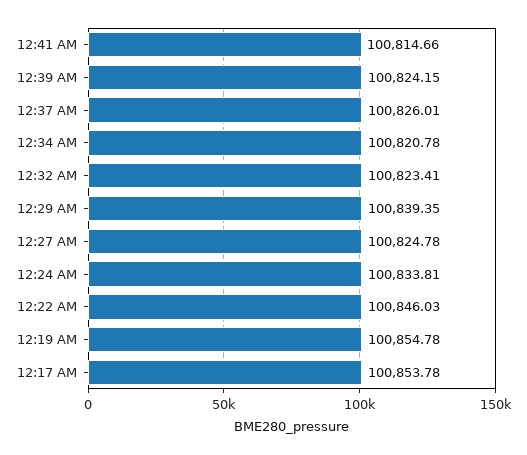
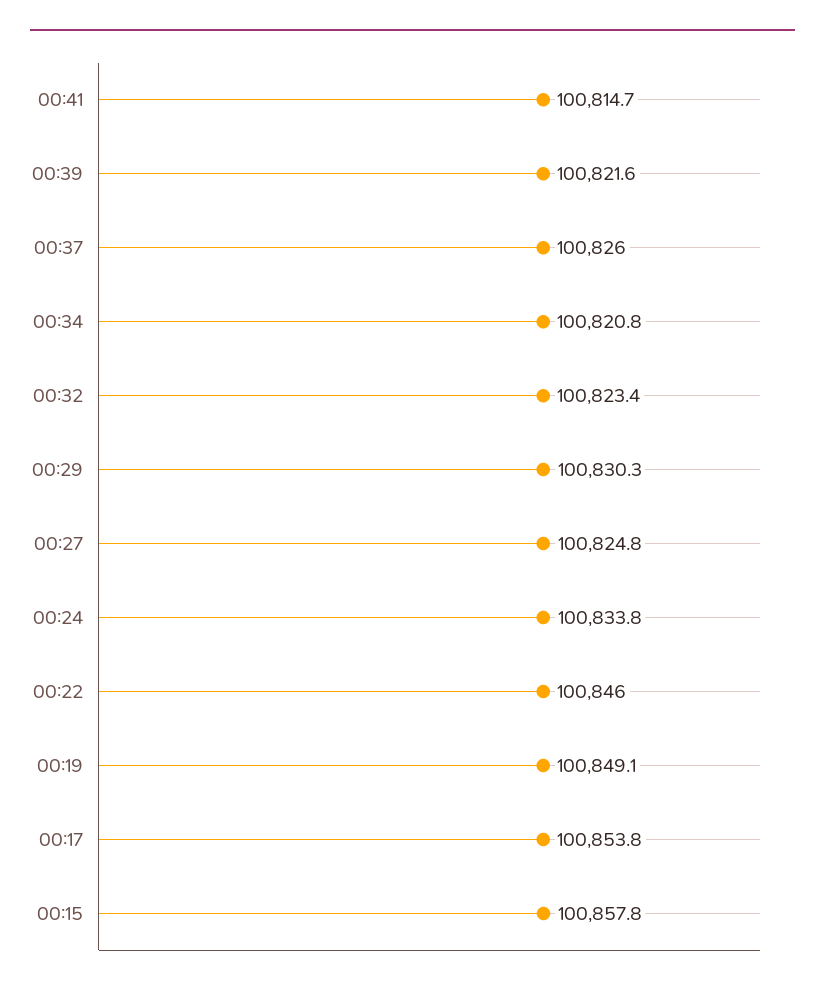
  {
    "12:41 AM": 100814.66,
-   "12:39 AM": 100824.15,
+   "12:39 AM": 100821.6,
    "12:37 AM": 100826.01,
    "12:34 AM": 100820.78,
    "12:32 AM": 100823.41,
-   "12:29 AM": 100839.35,
+   "12:29 AM": 100830.3,
    "12:27 AM": 100824.78,
    "12:24 AM": 100833.81,
    "12:22 AM": 100846.03,
-   "12:19 AM": 100854.78,
+   "12:19 AM": 100849.1,
-   "12:17 AM": 100853.78
+   "12:17 AM": 100853.78,
+   "00:15": 100857.8
  }

